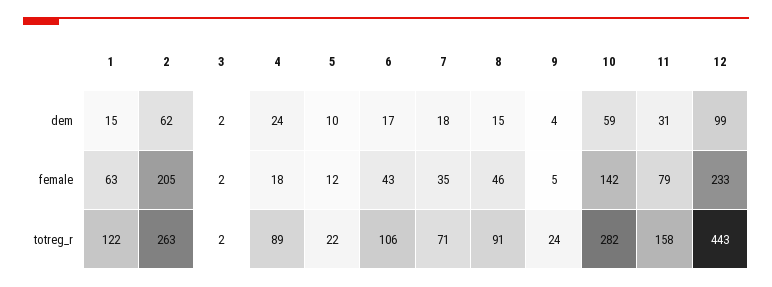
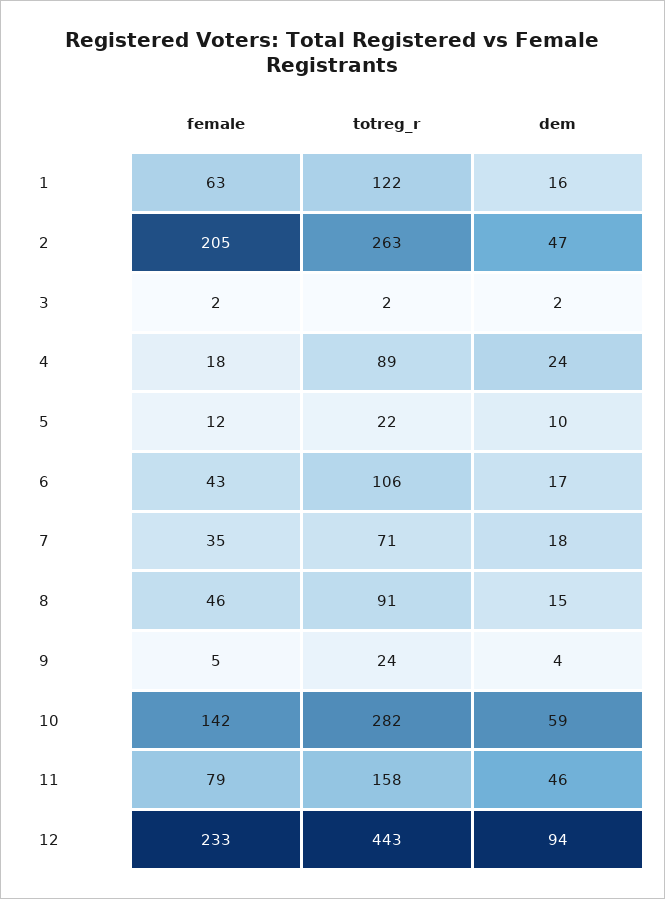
  {
    "1": {
-     "dem": 15,
+     "dem": 16,
      "female": 63,
      "totreg_r": 122
    },
    "2": {
-     "dem": 62,
+     "dem": 47,
      "female": 205,
      "totreg_r": 263
    },
    "3": {
      "dem": 2,
      "female": 2,
      "totreg_r": 2
    },
    "4": {
      "dem": 24,
      "female": 18,
      "totreg_r": 89
    },
    "5": {
      "dem": 10,
      "female": 12,
      "totreg_r": 22
    },
    "6": {
      "dem": 17,
      "female": 43,
      "totreg_r": 106
    },
    "7": {
      "dem": 18,
      "female": 35,
      "totreg_r": 71
    },
    "8": {
      "dem": 15,
      "female": 46,
      "totreg_r": 91
    },
    "9": {
      "dem": 4,
      "female": 5,
      "totreg_r": 24
    },
    "10": {
      "dem": 59,
      "female": 142,
      "totreg_r": 282
    },
    "11": {
-     "dem": 31,
+     "dem": 46,
      "female": 79,
      "totreg_r": 158
    },
    "12": {
-     "dem": 99,
+     "dem": 94,
      "female": 233,
      "totreg_r": 443
    }
  }

